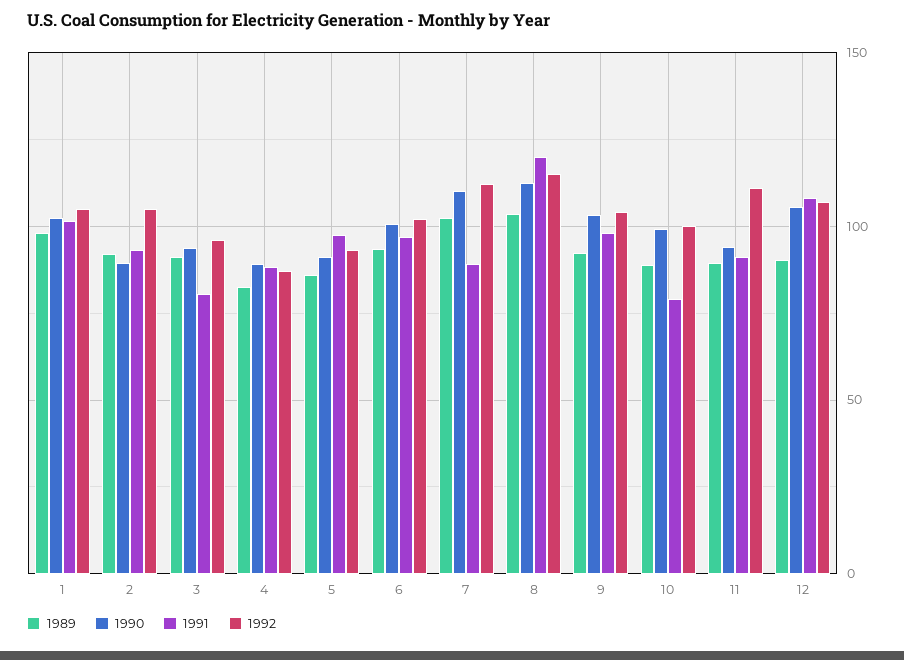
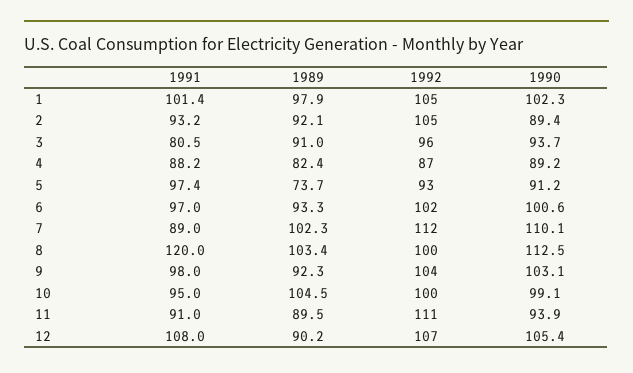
  {
    "1989": {
      "1": 97.9,
      "2": 92.1,
      "3": 91,
      "4": 82.4,
-     "5": 85,
+     "5": 73.7,
      "6": 93.3,
      "7": 102.3,
      "8": 103.4,
      "9": 92.3,
-     "10": 90,
+     "10": 104.5,
      "11": 89.5,
      "12": 90.2
    },
    "1990": {
      "1": 102.3,
      "2": 89.4,
      "3": 93.7,
      "4": 89.2,
      "5": 91.2,
      "6": 100.6,
      "7": 110.1,
      "8": 112.5,
      "9": 103.1,
      "10": 99.1,
      "11": 93.9,
      "12": 105.4
    },
    "1991": {
      "1": 101.4,
      "2": 93.2,
      "3": 80.5,
      "4": 88.2,
      "5": 97.4,
      "6": 97,
      "7": 89,
      "8": 120,
      "9": 98,
-     "10": 80,
+     "10": 95,
      "11": 91,
      "12": 108
    },
    "1992": {
      "1": 105,
      "2": 105,
      "3": 96,
      "4": 87,
      "5": 93,
      "6": 102,
      "7": 112,
-     "8": 115,
+     "8": 100,
      "9": 104,
      "10": 100,
      "11": 111,
      "12": 107
    }
  }

